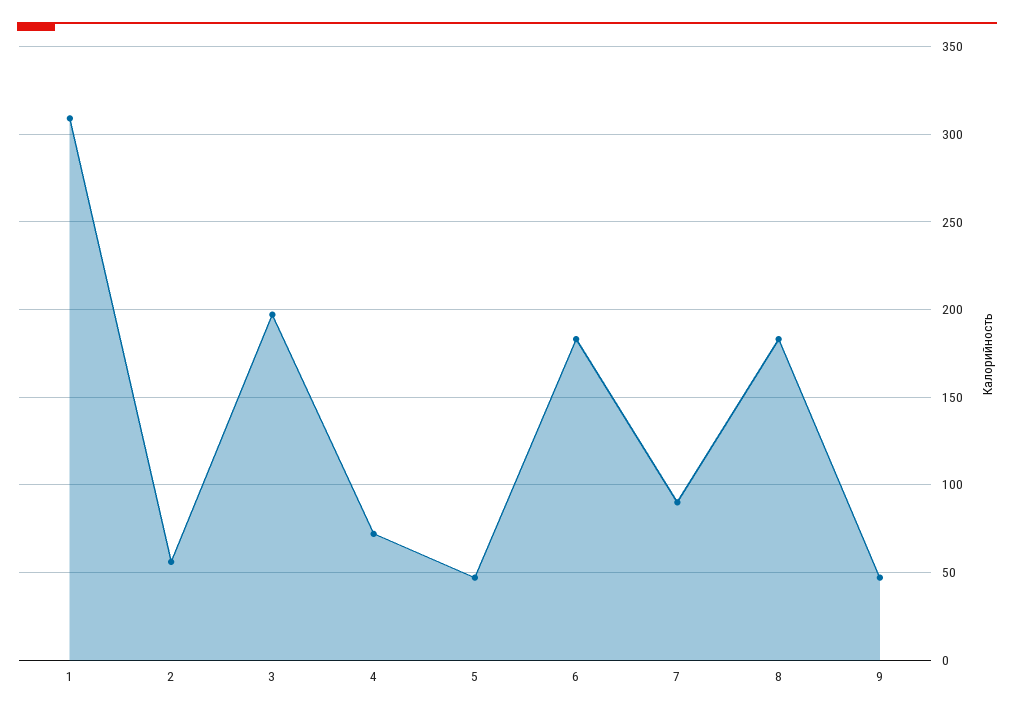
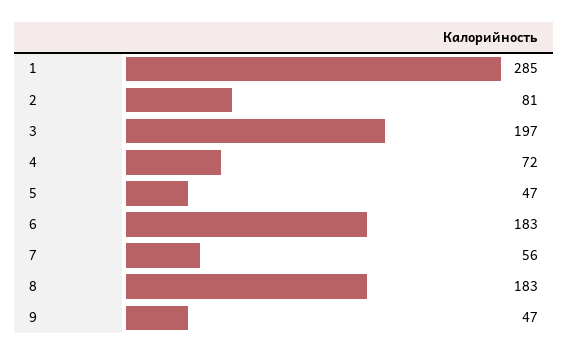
  {
-   "1": 310,
+   "1": 285,
-   "2": 55,
+   "2": 81,
    "3": 197,
    "4": 72,
    "5": 47,
    "6": 183,
-   "7": 90,
+   "7": 56,
    "8": 183,
    "9": 47
  }

